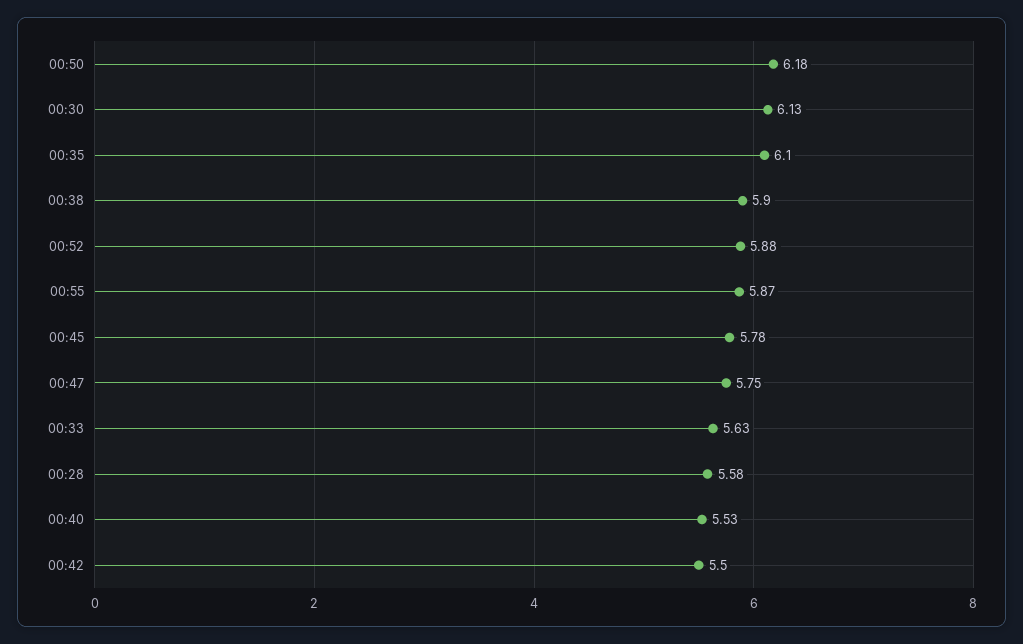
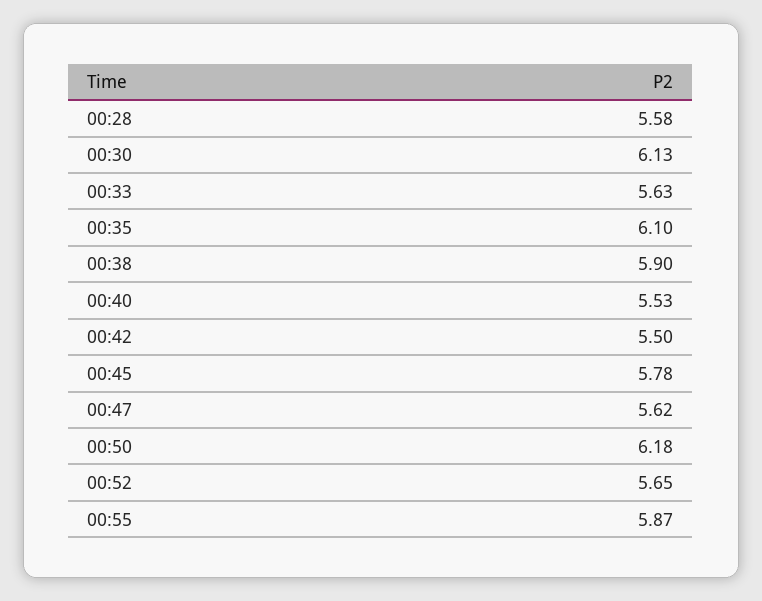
  {
    "00:50": 6.18,
    "00:30": 6.13,
    "00:35": 6.1,
    "00:38": 5.9,
-   "00:52": 5.88,
+   "00:52": 5.65,
    "00:55": 5.87,
    "00:45": 5.78,
-   "00:47": 5.75,
+   "00:47": 5.62,
    "00:33": 5.63,
    "00:28": 5.58,
    "00:40": 5.53,
    "00:42": 5.5
  }

